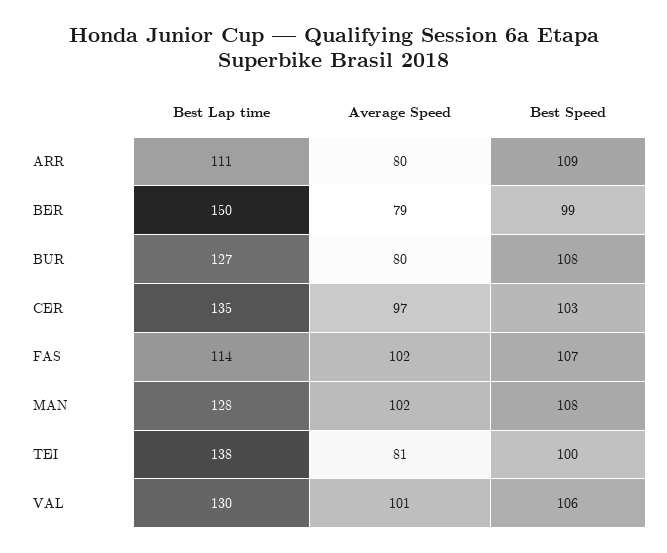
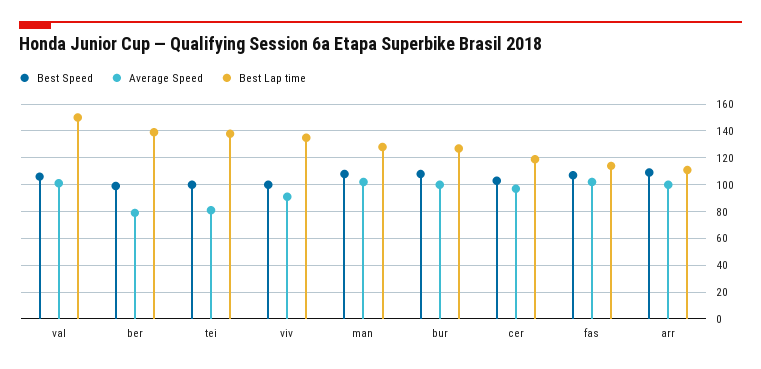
  {
    "Best Lap time": {
      "ARR": 111,
-     "BER": 150,
+     "BER": 140,
      "BUR": 127,
-     "CER": 135,
+     "CER": 120,
      "FAS": 114,
      "MAN": 128,
      "TEI": 138,
-     "VAL": 130
+     "VAL": 150,
+     "viv": 135
    },
    "Average Speed": {
-     "ARR": 80,
+     "ARR": 100,
      "BER": 79,
-     "BUR": 80,
+     "BUR": 100,
      "CER": 97,
      "FAS": 102,
      "MAN": 102,
      "TEI": 81,
-     "VAL": 101
+     "VAL": 101,
+     "viv": 90
    },
    "Best Speed": {
      "ARR": 109,
      "BER": 99,
      "BUR": 108,
      "CER": 103,
      "FAS": 107,
      "MAN": 108,
      "TEI": 100,
-     "VAL": 106
+     "VAL": 106,
+     "viv": 100
    }
  }

